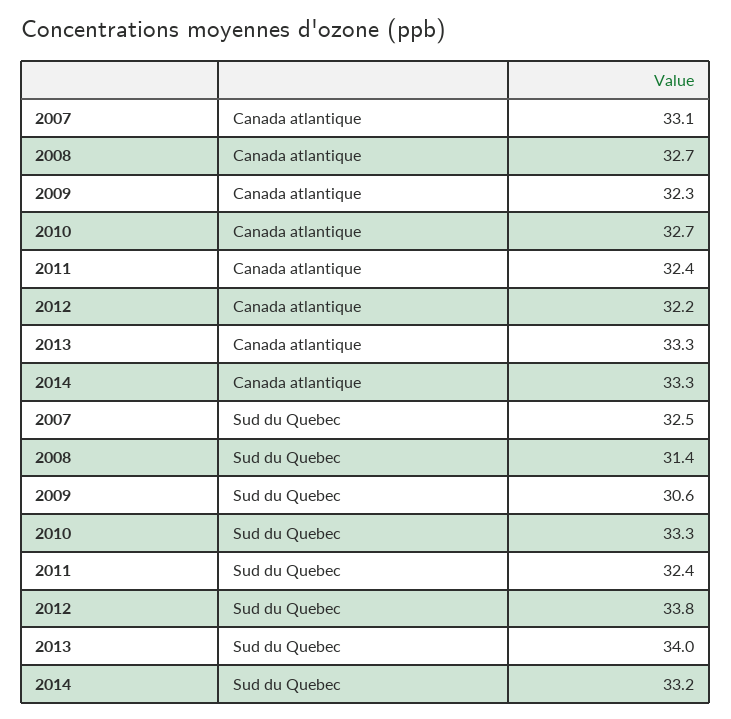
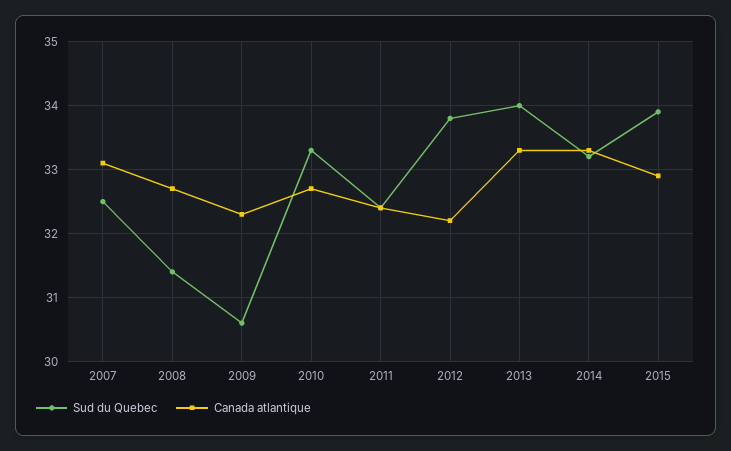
  {
    "Canada atlantique": {
      "2007": 33.1,
      "2008": 32.7,
      "2009": 32.3,
      "2010": 32.7,
      "2011": 32.4,
      "2012": 32.2,
      "2013": 33.3,
-     "2014": 33.3
+     "2014": 33.3,
+     "2015": 32.9
    },
    "Sud du Quebec": {
      "2007": 32.5,
      "2008": 31.4,
      "2009": 30.6,
      "2010": 33.3,
      "2011": 32.4,
      "2012": 33.8,
      "2013": 34,
-     "2014": 33.2
+     "2014": 33.2,
+     "2015": 33.9
    }
  }

